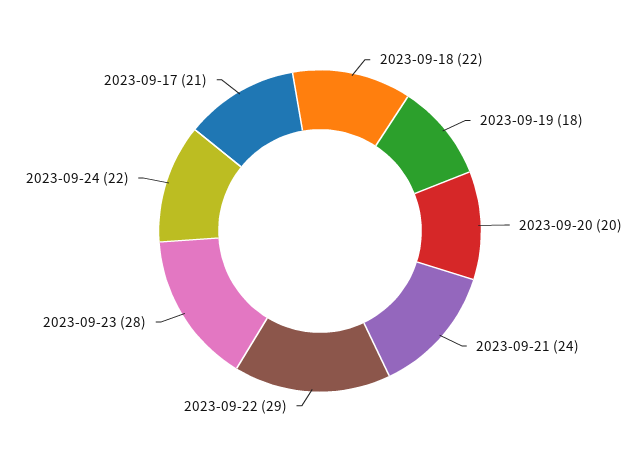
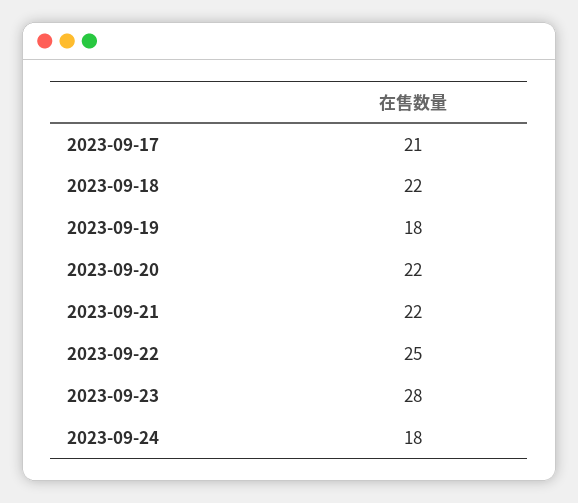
  {
    "2023-09-18": 22,
    "2023-09-19": 18,
-   "2023-09-20": 20,
+   "2023-09-20": 22,
-   "2023-09-21": 24,
+   "2023-09-21": 22,
-   "2023-09-22": 29,
+   "2023-09-22": 25,
    "2023-09-23": 28,
-   "2023-09-24": 22,
+   "2023-09-24": 18,
    "2023-09-17": 21
  }

